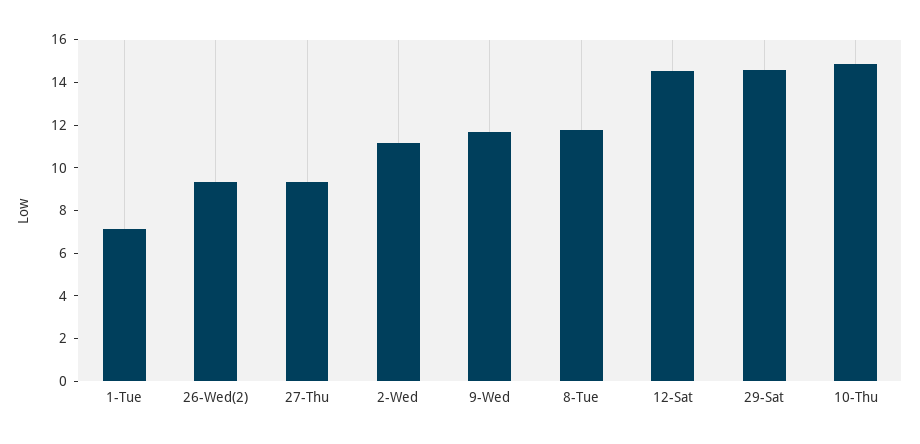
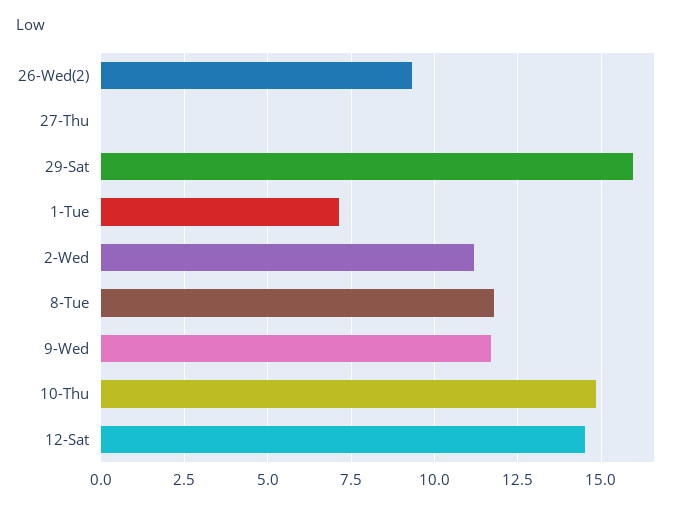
  {
    "1-Tue": 7.25,
    "26-Wed(2)": 9.25,
-   "27-Thu": 9.5,
+   "27-Thu": 0,
    "2-Wed": 11.25,
    "9-Wed": 11.75,
    "8-Tue": 11.75,
    "12-Sat": 14.5,
-   "29-Sat": 14.5,
+   "29-Sat": 16,
    "10-Thu": 14.75
  }

